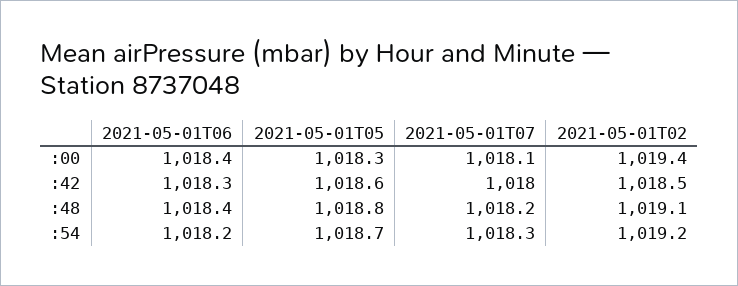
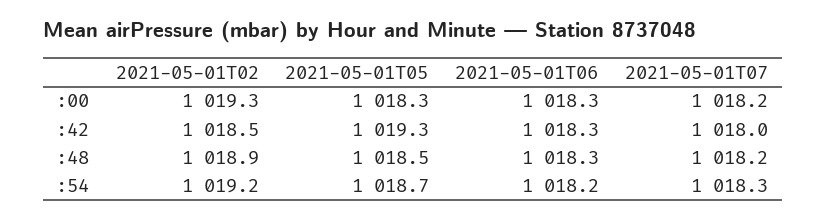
  {
    "2021-05-01T06": {
-     ":00": 1018.4,
+     ":00": 1018.3,
      ":42": 1018.3,
-     ":48": 1018.4,
+     ":48": 1018.3,
      ":54": 1018.2
    },
    "2021-05-01T05": {
      ":00": 1018.3,
-     ":42": 1018.6,
+     ":42": 1019.3,
-     ":48": 1018.8,
+     ":48": 1018.5,
      ":54": 1018.7
    },
    "2021-05-01T07": {
-     ":00": 1018.1,
+     ":00": 1018.2,
      ":42": 1018,
      ":48": 1018.2,
      ":54": 1018.3
    },
    "2021-05-01T02": {
-     ":00": 1019.4,
+     ":00": 1019.3,
      ":42": 1018.5,
-     ":48": 1019.1,
+     ":48": 1018.9,
      ":54": 1019.2
    }
  }

